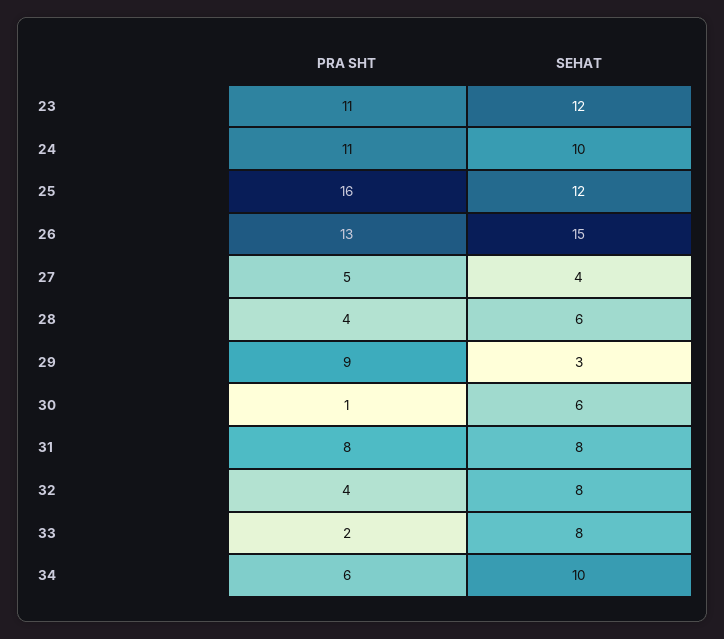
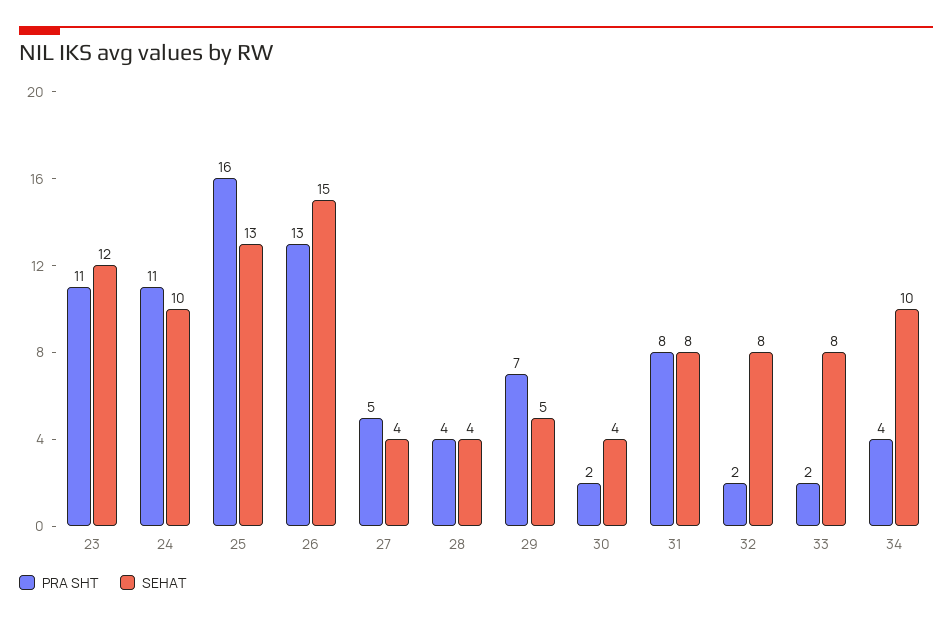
  {
    "PRA SHT": {
      "23": 11,
      "24": 11,
      "25": 16,
      "26": 13,
      "27": 5,
      "28": 4,
-     "29": 9,
+     "29": 7,
-     "30": 1,
+     "30": 2,
      "31": 8,
-     "32": 4,
+     "32": 2,
      "33": 2,
-     "34": 6
+     "34": 4
    },
    "SEHAT": {
      "23": 12,
      "24": 10,
-     "25": 12,
+     "25": 13,
      "26": 15,
      "27": 4,
-     "28": 6,
+     "28": 4,
-     "29": 3,
+     "29": 5,
-     "30": 6,
+     "30": 4,
      "31": 8,
      "32": 8,
      "33": 8,
      "34": 10
    }
  }

